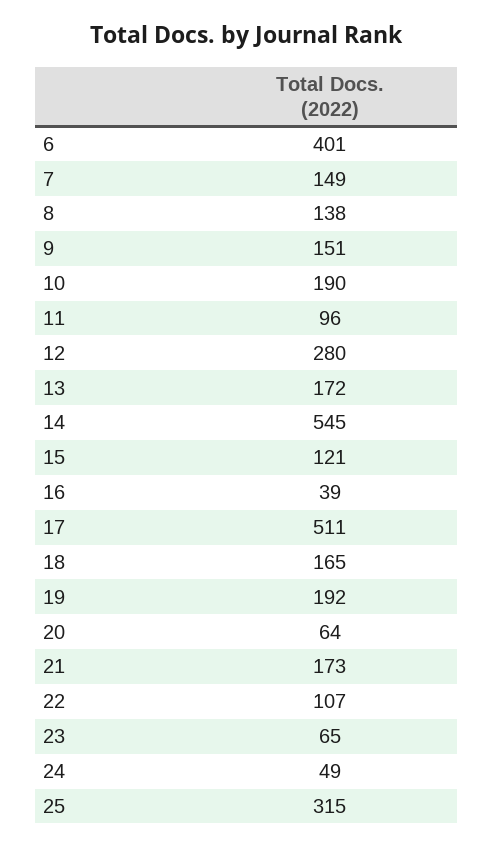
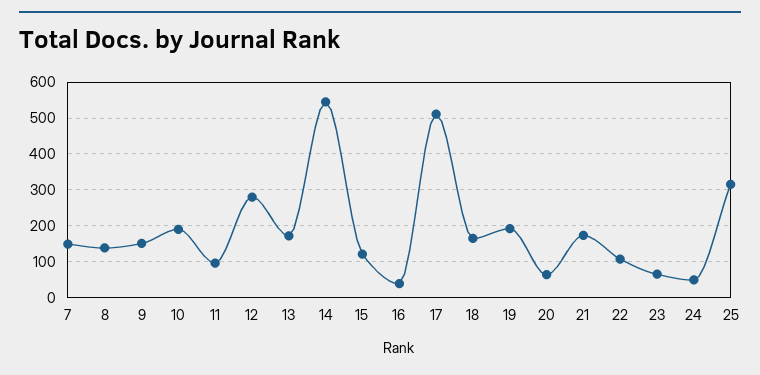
  {
-   "6": 401,
    "7": 149,
    "8": 138,
    "9": 151,
    "10": 190,
    "11": 96,
    "12": 280,
    "13": 172,
    "14": 545,
    "15": 121,
    "16": 39,
    "17": 511,
    "18": 165,
    "19": 192,
    "20": 64,
    "21": 173,
    "22": 107,
    "23": 65,
    "24": 49,
    "25": 315
  }

